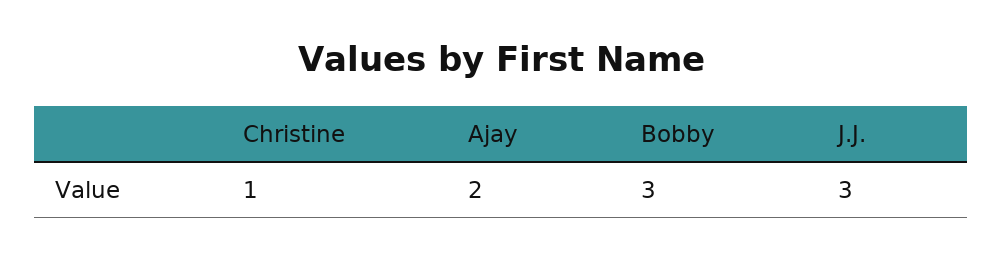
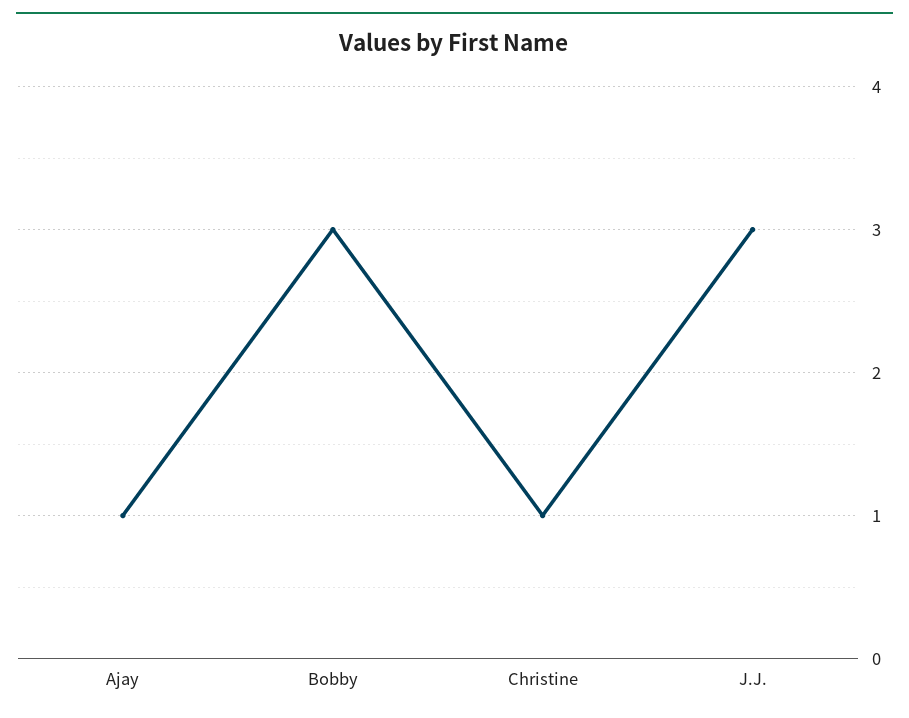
  {
    "Christine": 1,
-   "Ajay": 2,
+   "Ajay": 1,
    "Bobby": 3,
    "J.J.": 3
  }

